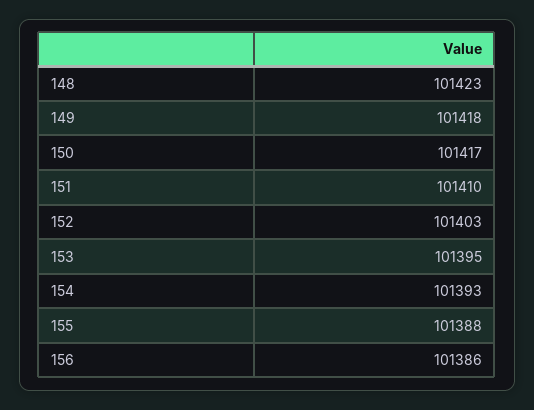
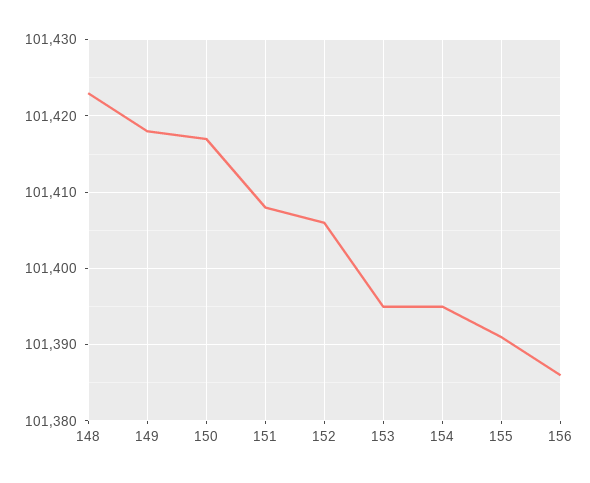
  {
    "148": 101423,
    "149": 101418,
    "150": 101417,
-   "151": 101410,
+   "151": 101408,
-   "152": 101403,
+   "152": 101406,
    "153": 101395,
-   "154": 101393,
+   "154": 101395,
-   "155": 101388,
+   "155": 101391,
    "156": 101386
  }

